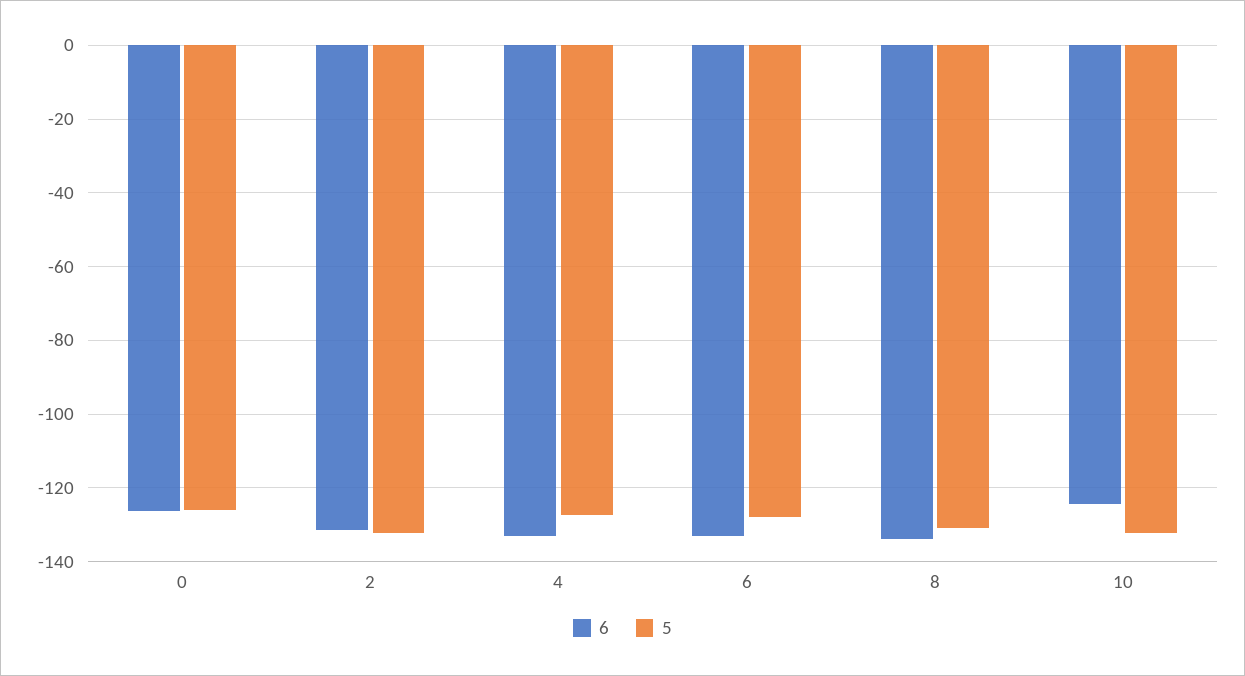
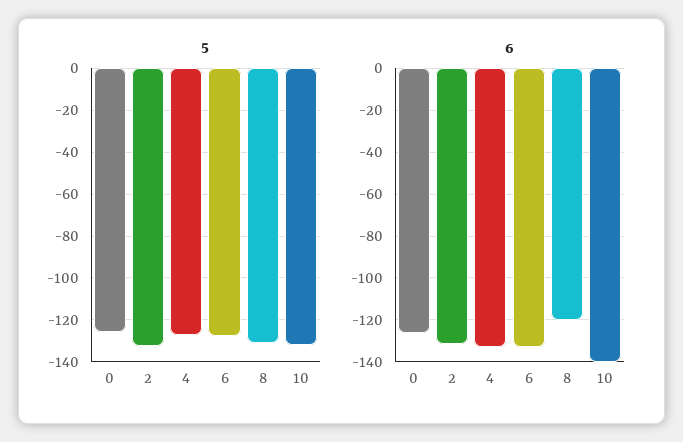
  {
    "6": {
      "0": -126,
      "2": -132,
      "4": -134,
      "6": -134,
-     "8": -134,
+     "8": -120,
-     "10": -124
+     "10": -140
    },
    "5": {
      "0": -126,
      "2": -132,
      "4": -128,
      "6": -128,
      "8": -132,
      "10": -132
    }
  }

